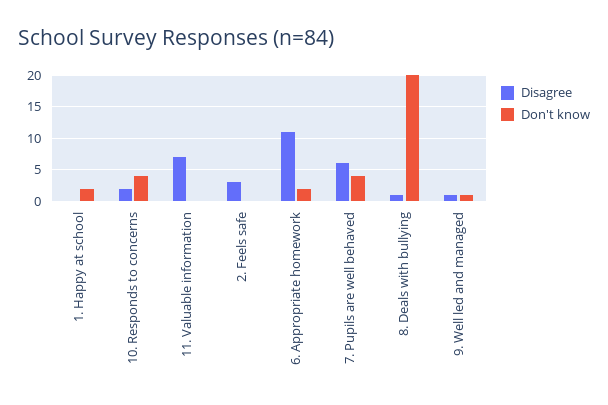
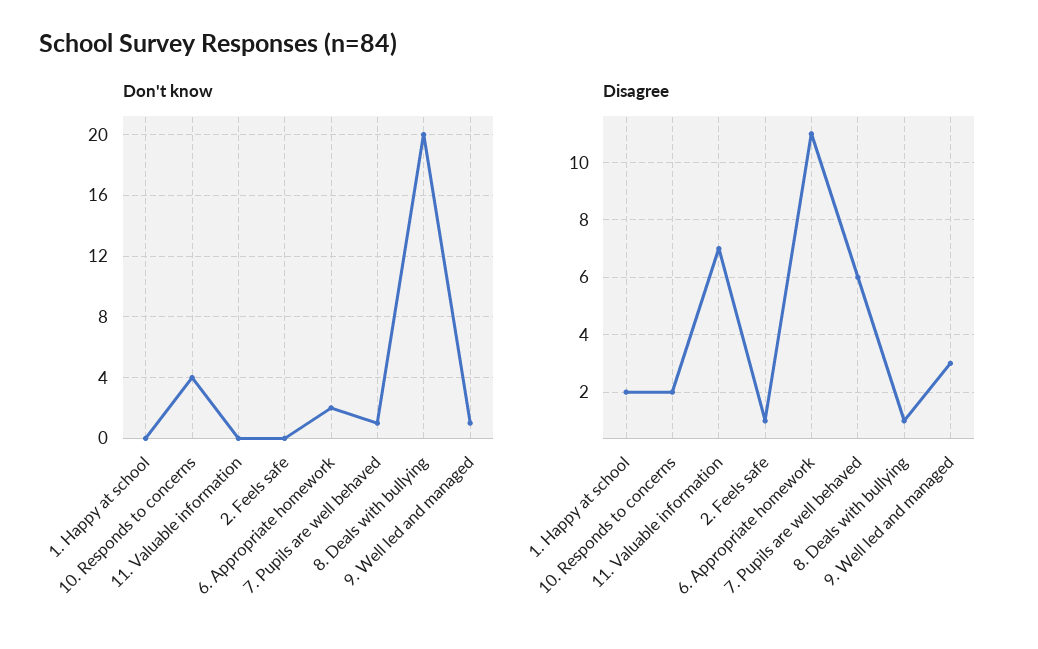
  {
    "Disagree": {
-     "1. Happy at school": 0,
+     "1. Happy at school": 2,
      "10. Responds to concerns": 2,
      "11. Valuable information": 7,
-     "2. Feels safe": 3,
+     "2. Feels safe": 1,
      "6. Appropriate homework": 11,
      "7. Pupils are well behaved": 6,
      "8. Deals with bullying": 1,
-     "9. Well led and managed": 1
+     "9. Well led and managed": 3
    },
    "Don't know": {
-     "1. Happy at school": 2,
+     "1. Happy at school": 0,
      "10. Responds to concerns": 4,
      "11. Valuable information": 0,
      "2. Feels safe": 0,
      "6. Appropriate homework": 2,
-     "7. Pupils are well behaved": 4,
+     "7. Pupils are well behaved": 1,
      "8. Deals with bullying": 20,
      "9. Well led and managed": 1
    }
  }

